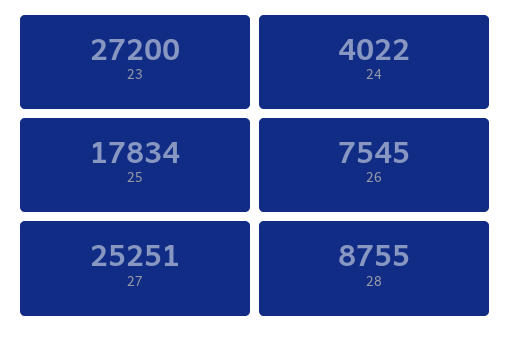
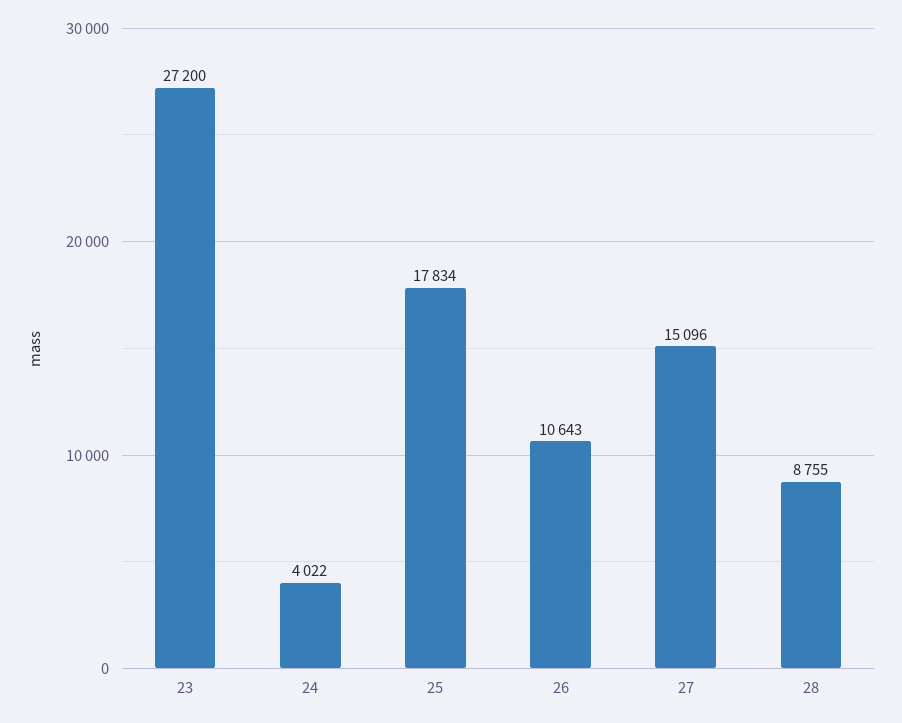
  {
    "23": 27200,
    "24": 4022,
    "25": 17834,
-   "26": 7545,
+   "26": 10643,
-   "27": 25251,
+   "27": 15096,
    "28": 8755
  }

